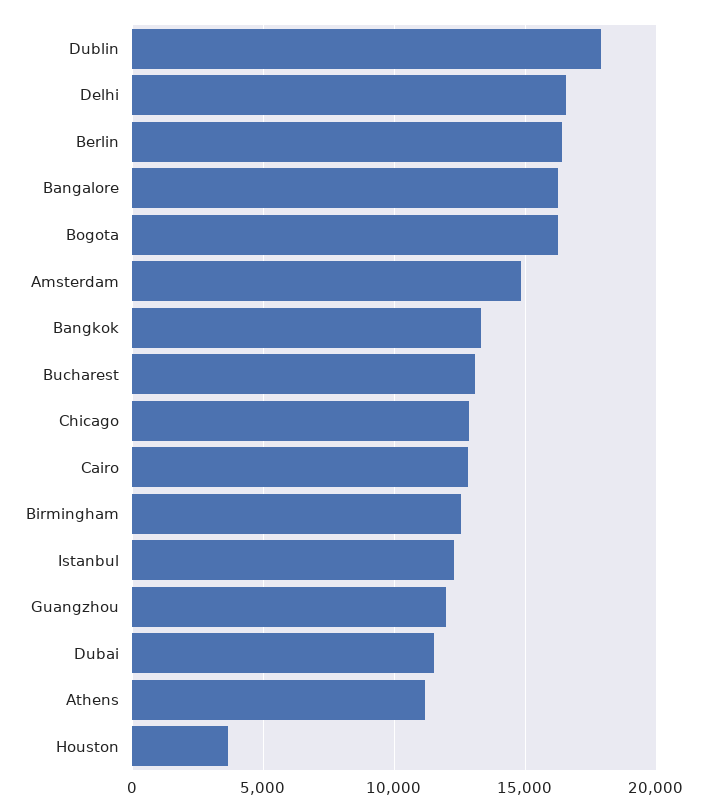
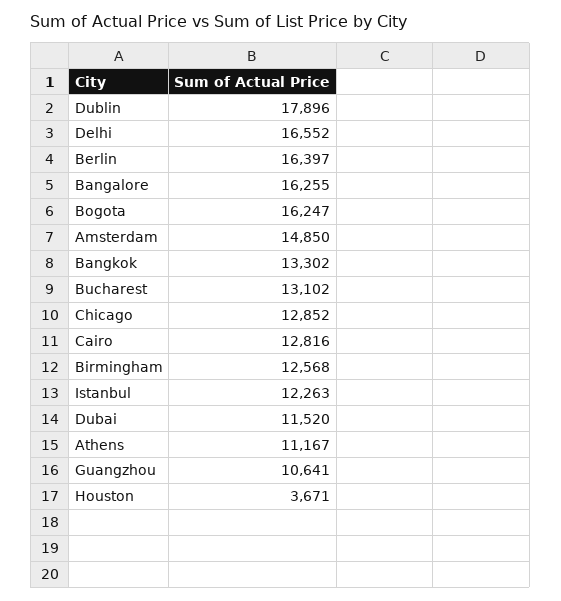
  {
    "Dublin": 17896,
    "Delhi": 16552,
    "Berlin": 16397,
    "Bangalore": 16255,
    "Bogota": 16247,
    "Amsterdam": 14850,
    "Bangkok": 13302,
    "Bucharest": 13102,
    "Chicago": 12852,
    "Cairo": 12816,
    "Birmingham": 12568,
    "Istanbul": 12263,
-   "Guangzhou": 12000,
+   "Guangzhou": 10641,
    "Dubai": 11520,
    "Athens": 11167,
    "Houston": 3671
  }

